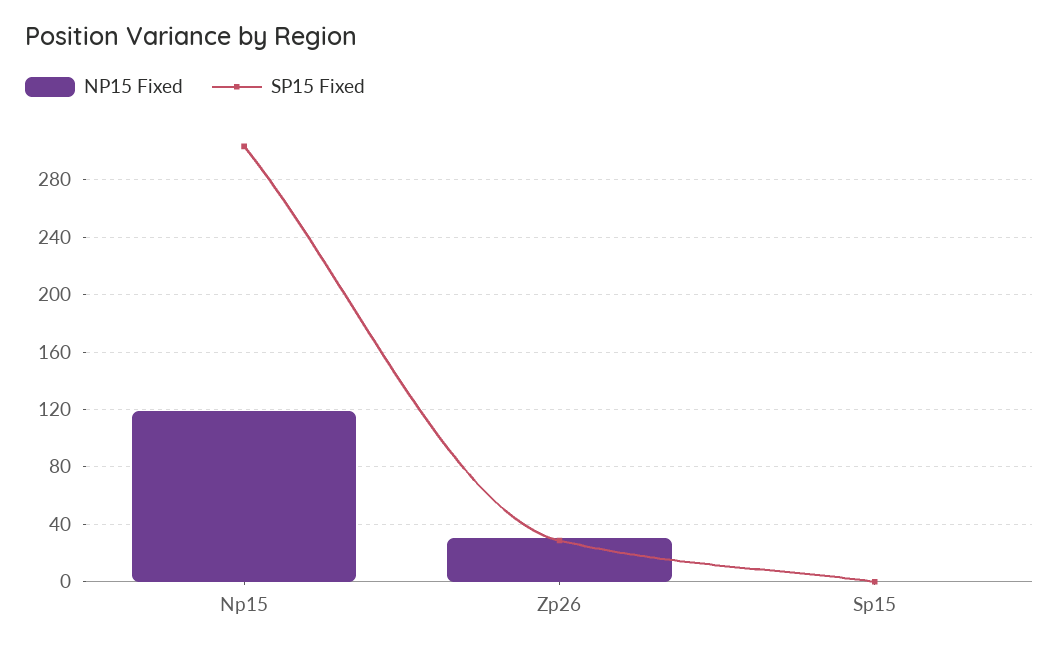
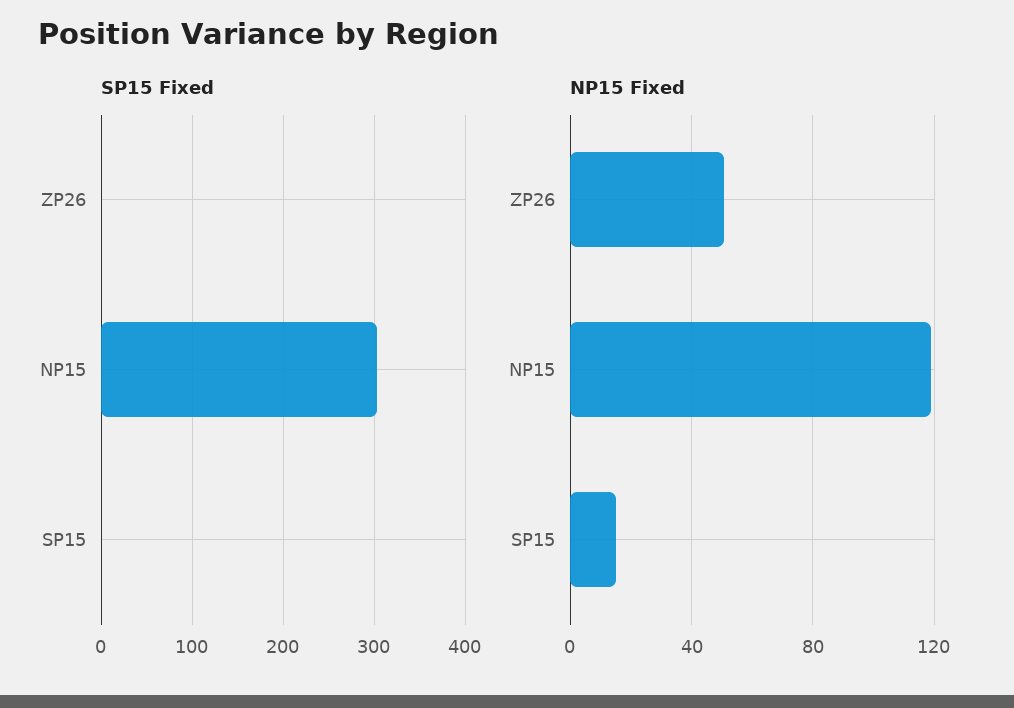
  {
    "NP15 Fixed": {
      "Np15": 120,
-     "Zp26": 30,
+     "Zp26": 50,
-     "Sp15": 0
+     "Sp15": 15
    },
    "SP15 Fixed": {
      "Np15": 305,
-     "Zp26": 30,
+     "Zp26": 0,
      "Sp15": 0
    }
  }

